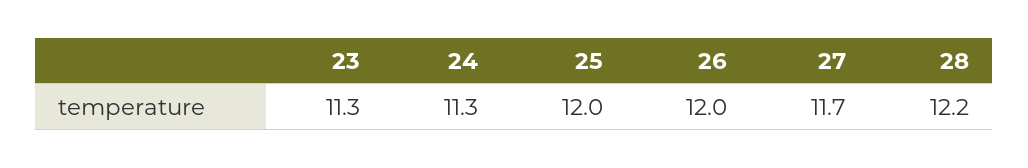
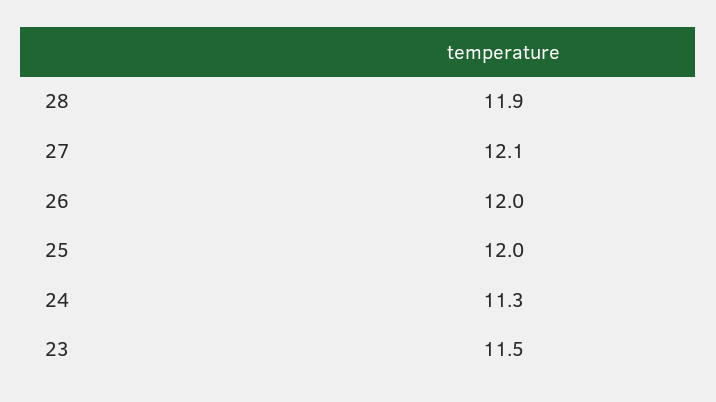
  {
-   "23": 11.3,
+   "23": 11.5,
    "24": 11.3,
    "25": 12,
    "26": 12,
-   "27": 11.7,
+   "27": 12.1,
-   "28": 12.2
+   "28": 11.9
  }

